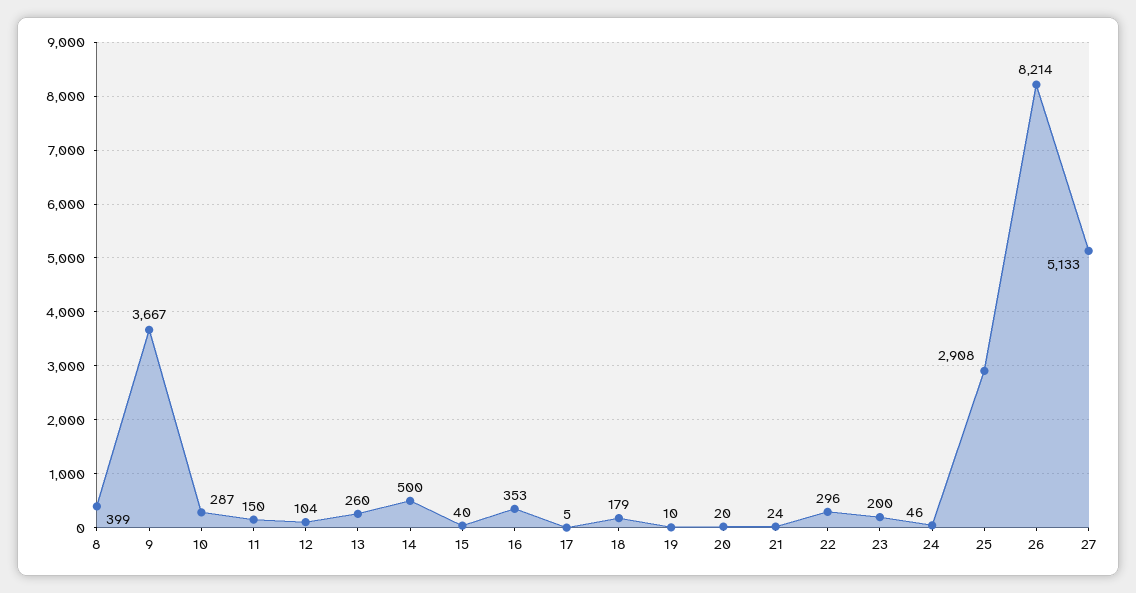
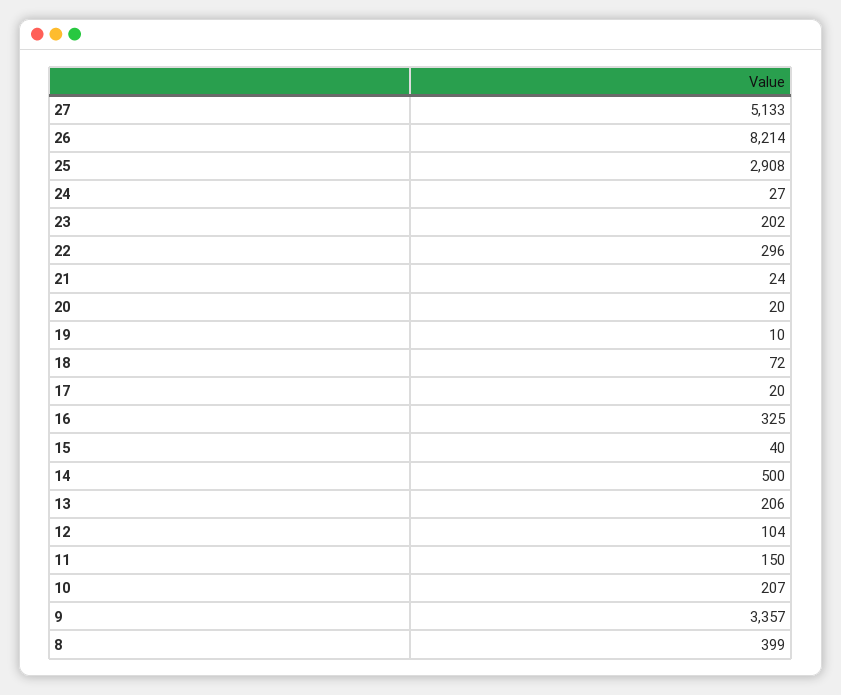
  {
    "8": 399,
-   "9": 3667,
+   "9": 3357,
-   "10": 287,
+   "10": 207,
    "11": 150,
    "12": 104,
-   "13": 260,
+   "13": 206,
    "14": 500,
    "15": 40,
-   "16": 353,
+   "16": 325,
-   "17": 5,
+   "17": 20,
-   "18": 179,
+   "18": 72,
    "19": 10,
    "20": 20,
    "21": 24,
    "22": 296,
-   "23": 200,
+   "23": 202,
-   "24": 46,
+   "24": 27,
    "25": 2908,
    "26": 8214,
    "27": 5133
  }

